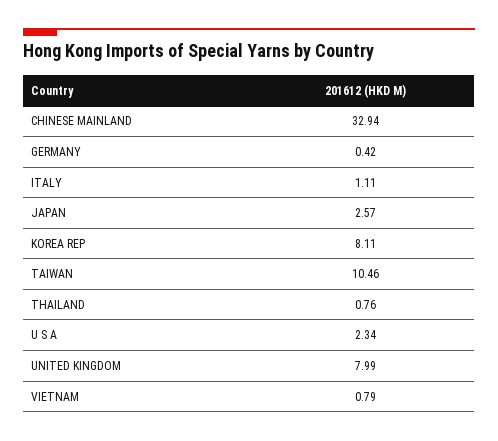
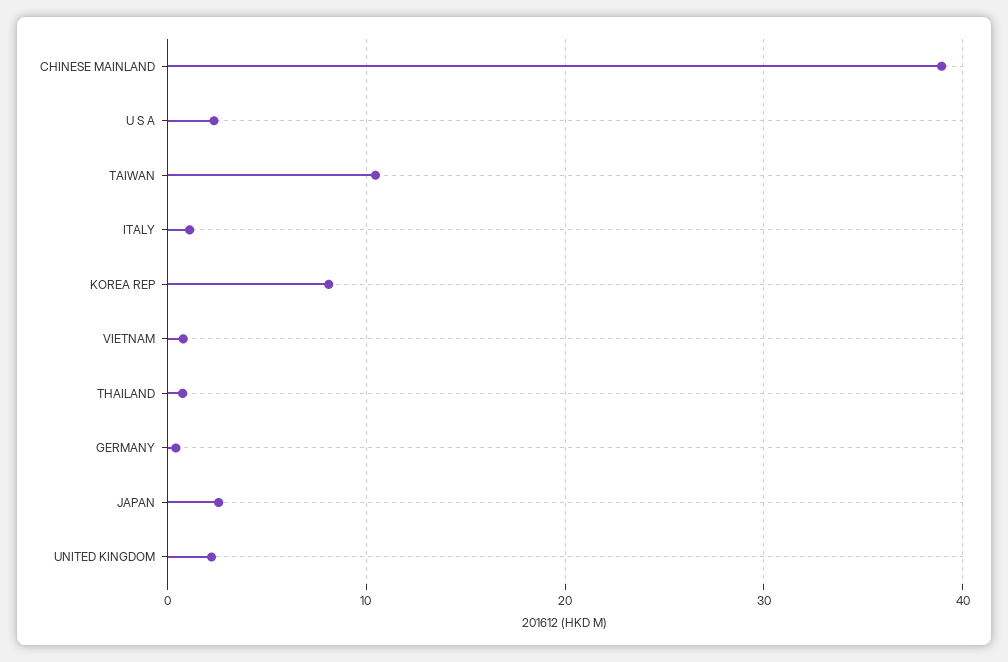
  {
-   "CHINESE MAINLAND": 32.94,
+   "CHINESE MAINLAND": 39,
    "GERMANY": 0.42,
    "ITALY": 1.11,
    "JAPAN": 2.57,
    "KOREA REP": 8.11,
    "TAIWAN": 10.46,
    "THAILAND": 0.76,
    "U S A": 2.34,
-   "UNITED KINGDOM": 7.99,
+   "UNITED KINGDOM": 2,
    "VIETNAM": 0.79
  }

